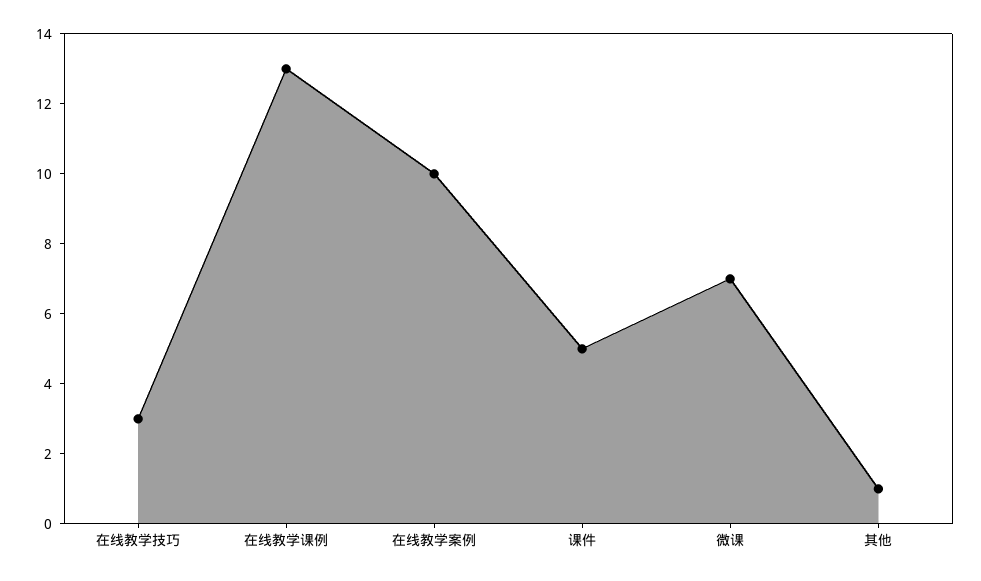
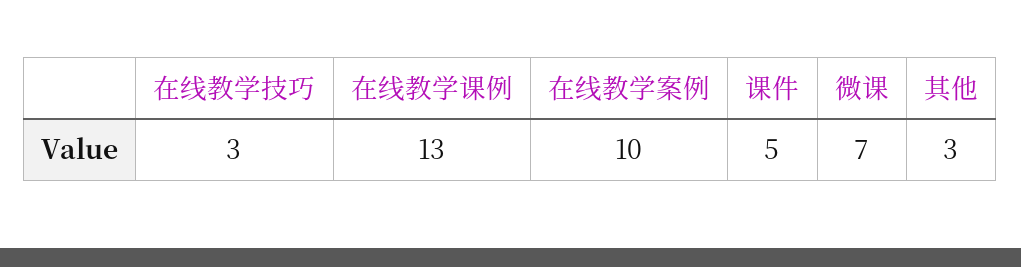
  {
    "在线教学技巧": 3,
    "在线教学课例": 13,
    "在线教学案例": 10,
    "课件": 5,
    "微课": 7,
-   "其他": 1
+   "其他": 3
  }

